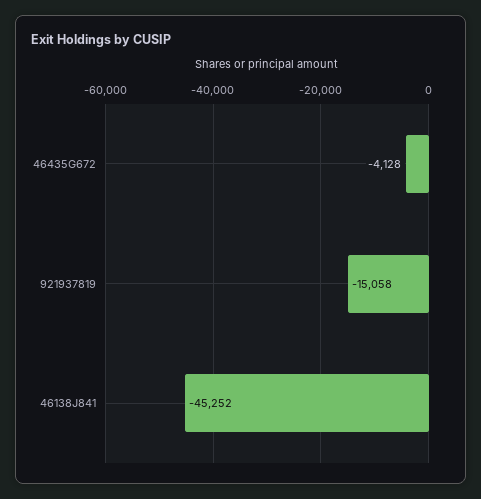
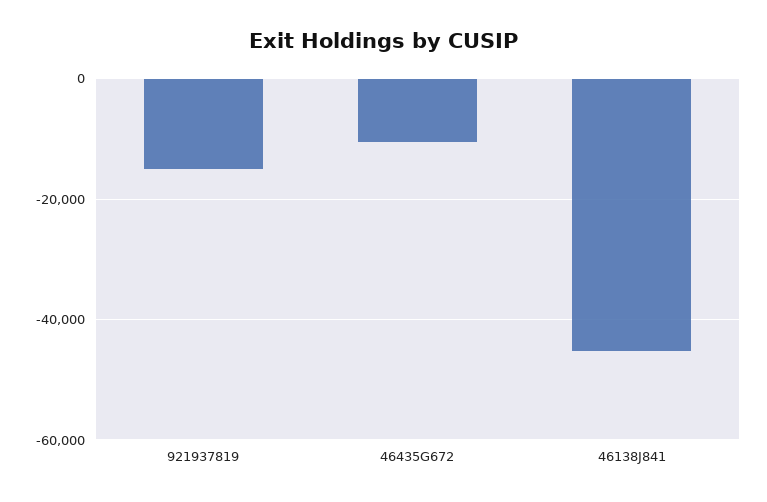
  {
-   "46435G672": -4128,
+   "46435G672": -10000,
    "921937819": -15058,
    "46138J841": -45252
  }

